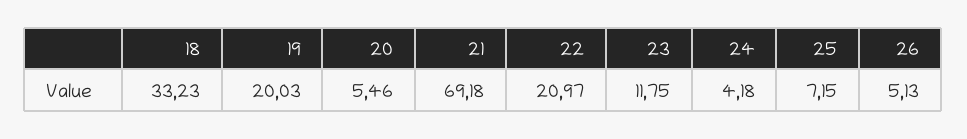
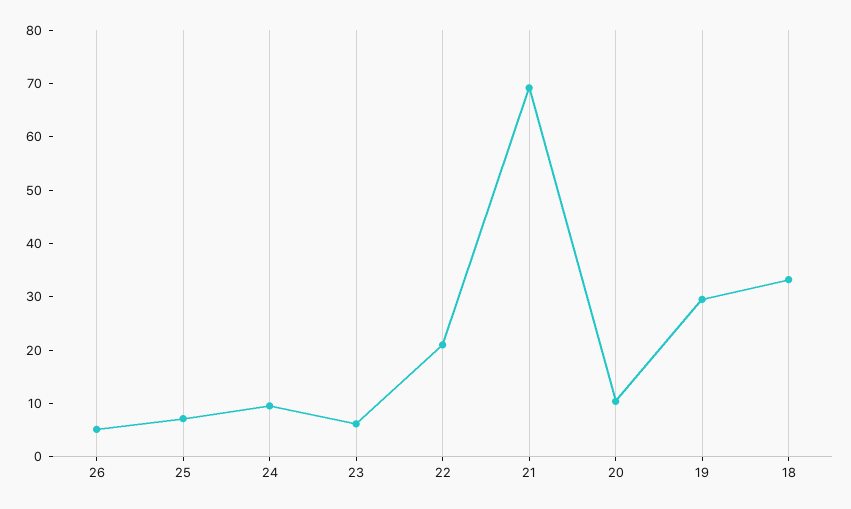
  {
    "18": 33.23,
-   "19": 20.03,
+   "19": 30,
-   "20": 5.46,
+   "20": 10,
    "21": 69.18,
    "22": 20.97,
-   "23": 11.75,
+   "23": 6,
-   "24": 4.18,
+   "24": 10,
    "25": 7.15,
    "26": 5.13
  }

